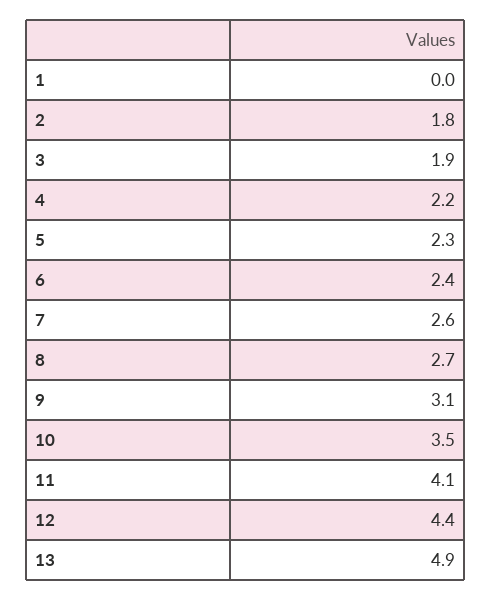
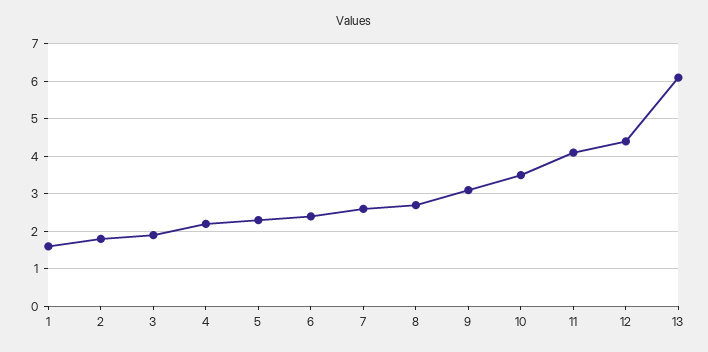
  {
-   "1": 0,
+   "1": 1.5,
    "2": 1.8,
    "3": 1.9,
    "4": 2.2,
    "5": 2.3,
    "6": 2.4,
    "7": 2.6,
    "8": 2.7,
    "9": 3.1,
    "10": 3.5,
    "11": 4.1,
    "12": 4.4,
-   "13": 4.9
+   "13": 6
  }

